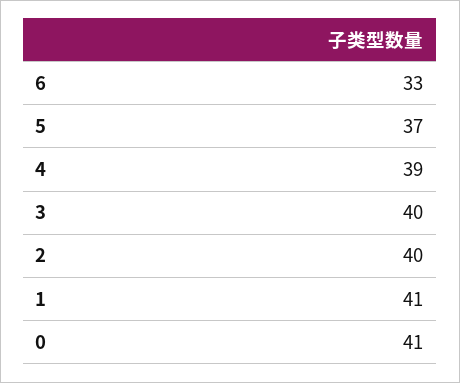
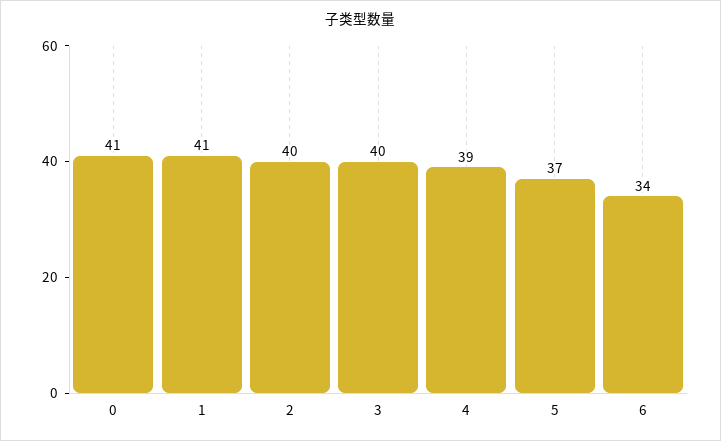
  {
-   "6": 33,
+   "6": 34,
    "5": 37,
    "4": 39,
    "3": 40,
    "2": 40,
    "1": 41,
    "0": 41
  }

